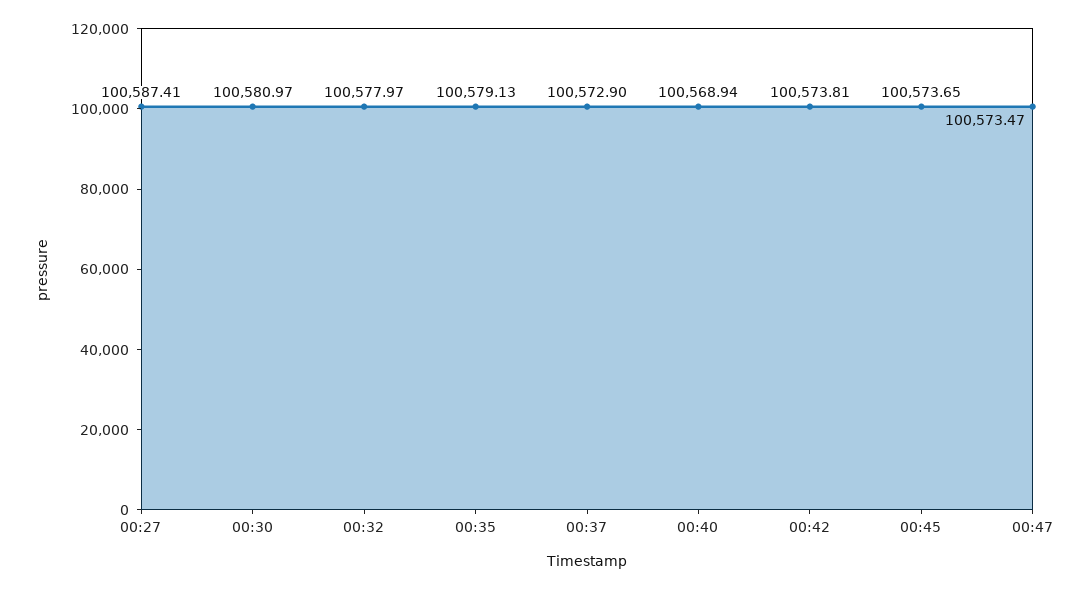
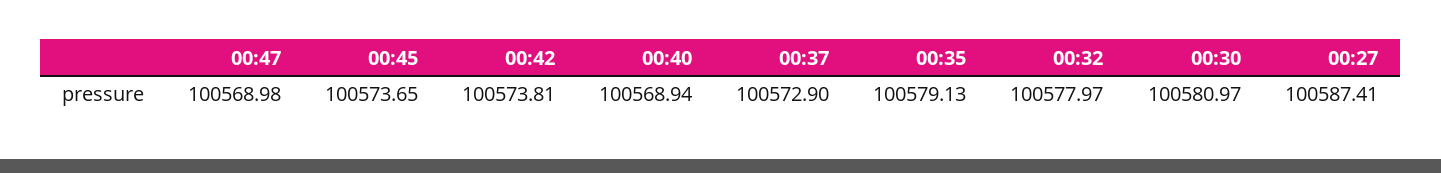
  {
    "00:27": 100587.41,
    "00:30": 100580.97,
    "00:32": 100577.97,
    "00:35": 100579.13,
    "00:37": 100572.9,
    "00:40": 100568.94,
    "00:42": 100573.81,
    "00:45": 100573.65,
-   "00:47": 100573.47
+   "00:47": 100568.98
  }

